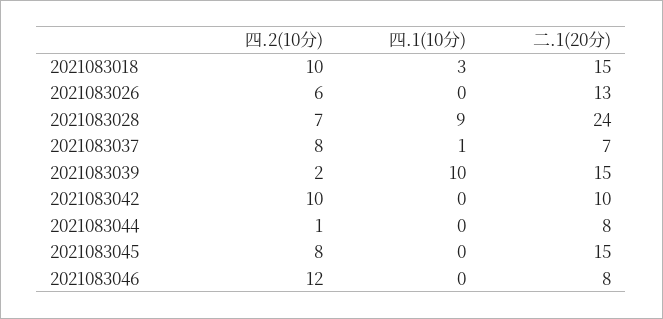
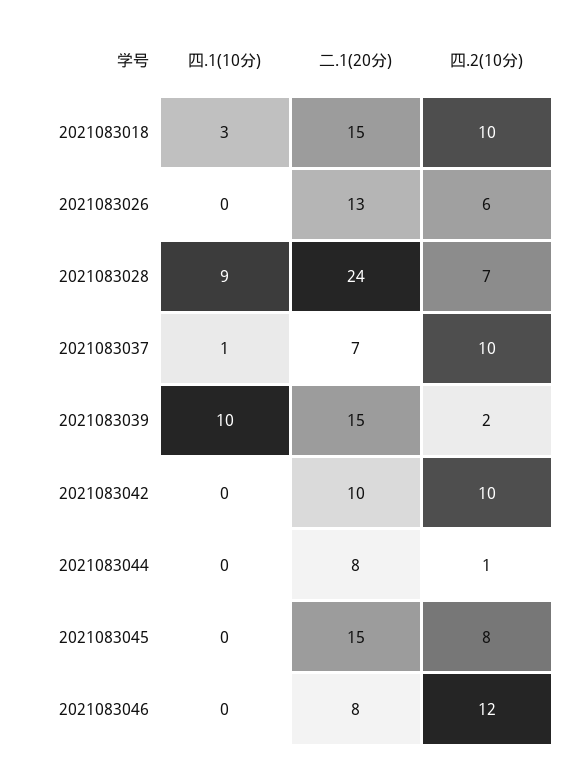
  {
    "四.2(10分)": {
      "2021083018": 10,
      "2021083026": 6,
      "2021083028": 7,
-     "2021083037": 8,
+     "2021083037": 10,
      "2021083039": 2,
      "2021083042": 10,
      "2021083044": 1,
      "2021083045": 8,
      "2021083046": 12
    },
    "四.1(10分)": {
      "2021083018": 3,
      "2021083026": 0,
      "2021083028": 9,
      "2021083037": 1,
      "2021083039": 10,
      "2021083042": 0,
      "2021083044": 0,
      "2021083045": 0,
      "2021083046": 0
    },
    "二.1(20分)": {
      "2021083018": 15,
      "2021083026": 13,
      "2021083028": 24,
      "2021083037": 7,
      "2021083039": 15,
      "2021083042": 10,
      "2021083044": 8,
      "2021083045": 15,
      "2021083046": 8
    }
  }

